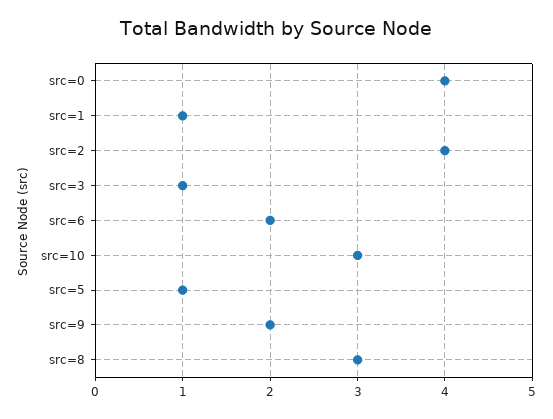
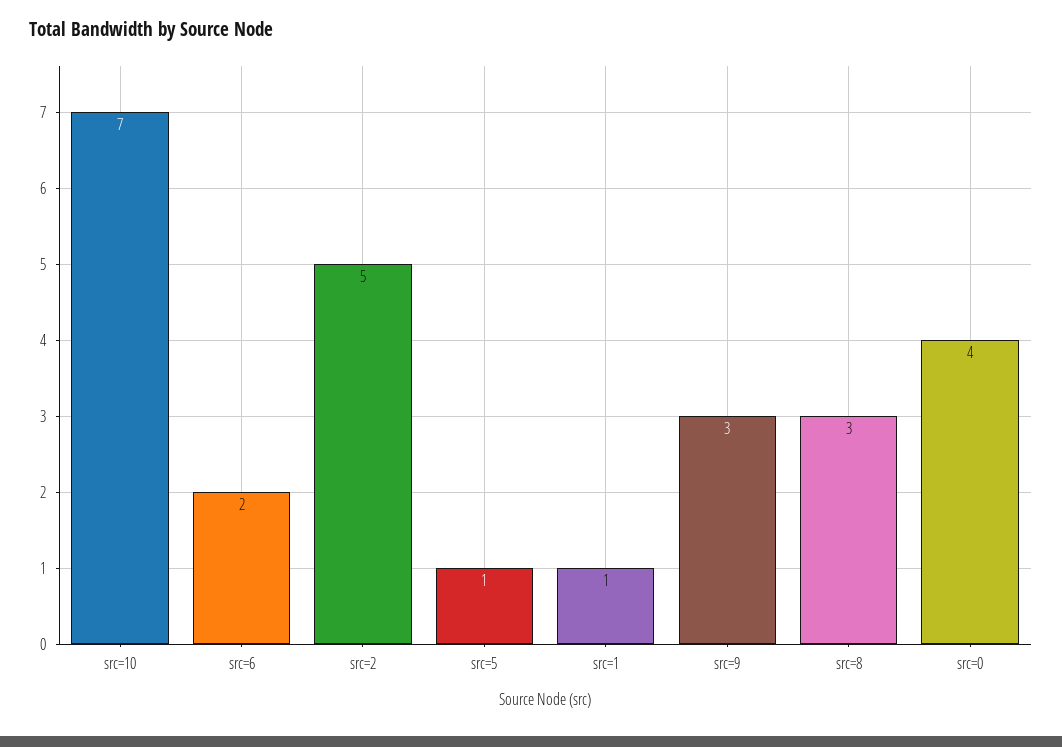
  {
    "src=0": 4,
    "src=1": 1,
-   "src=2": 4,
+   "src=2": 5,
-   "src=3": 1,
    "src=6": 2,
-   "src=10": 3,
+   "src=10": 7,
    "src=5": 1,
-   "src=9": 2,
+   "src=9": 3,
    "src=8": 3
  }

